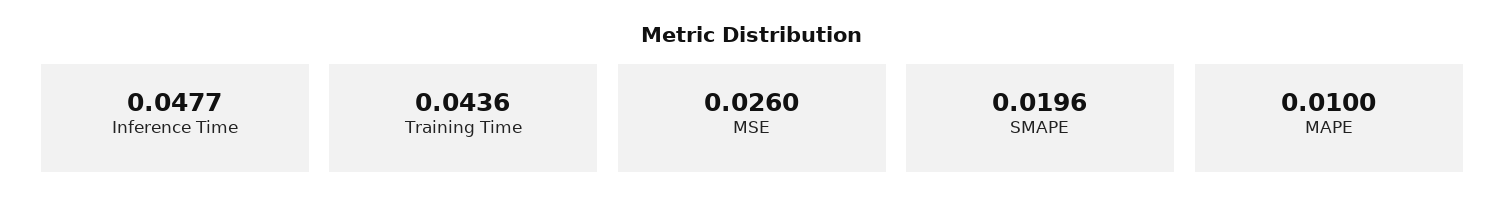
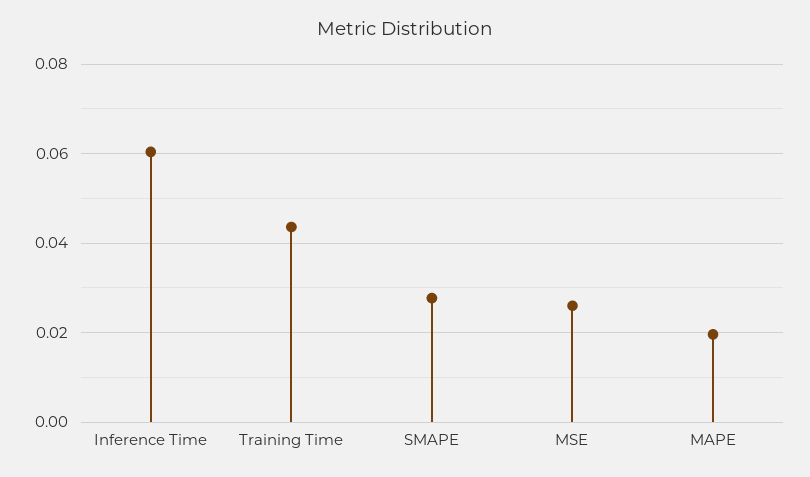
  {
-   "Inference Time": 0.0477,
+   "Inference Time": 0.06,
    "Training Time": 0.0436,
    "MSE": 0.026,
-   "SMAPE": 0.0196,
+   "SMAPE": 0.028,
-   "MAPE": 0.01
+   "MAPE": 0.02
  }

